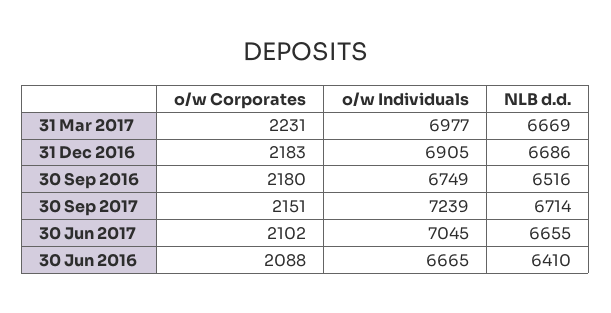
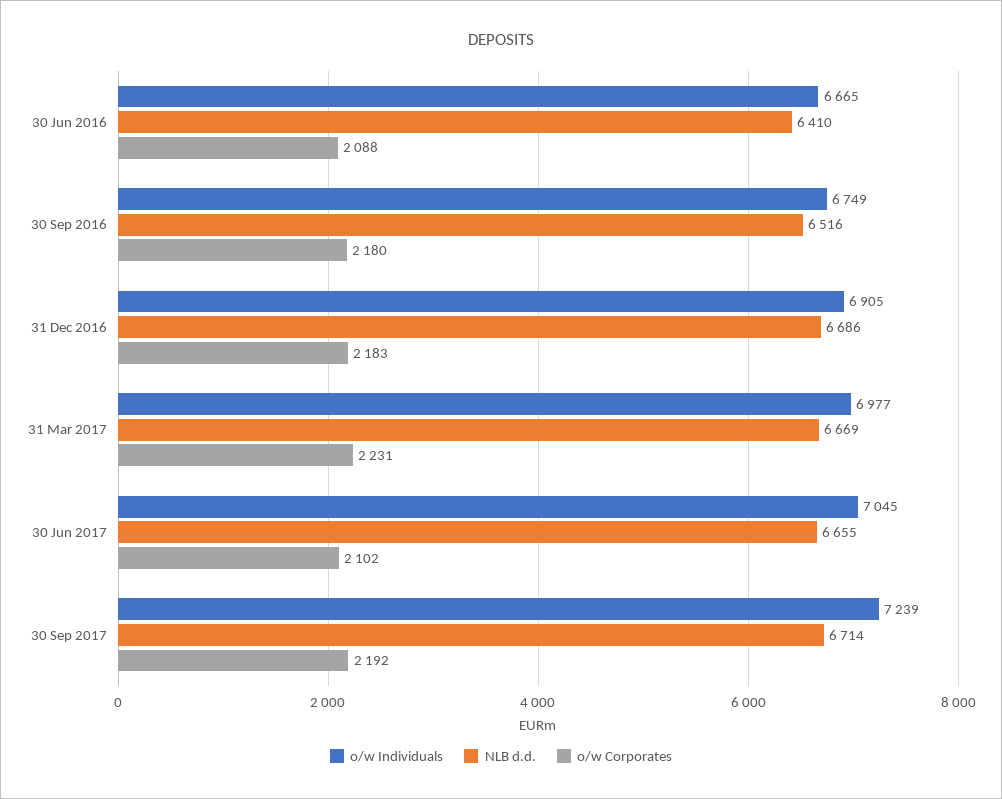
  {
    "o/w Corporates": {
      "31 Mar 2017": 2231,
      "31 Dec 2016": 2183,
      "30 Sep 2016": 2180,
-     "30 Sep 2017": 2151,
+     "30 Sep 2017": 2192,
      "30 Jun 2017": 2102,
      "30 Jun 2016": 2088
    },
    "o/w Individuals": {
      "31 Mar 2017": 6977,
      "31 Dec 2016": 6905,
      "30 Sep 2016": 6749,
      "30 Sep 2017": 7239,
      "30 Jun 2017": 7045,
      "30 Jun 2016": 6665
    },
    "NLB d.d.": {
      "31 Mar 2017": 6669,
      "31 Dec 2016": 6686,
      "30 Sep 2016": 6516,
      "30 Sep 2017": 6714,
      "30 Jun 2017": 6655,
      "30 Jun 2016": 6410
    }
  }

